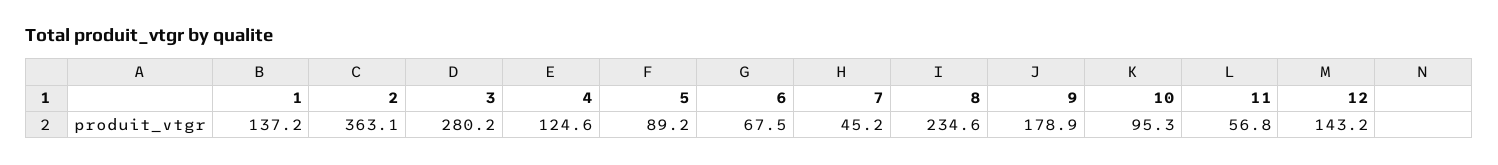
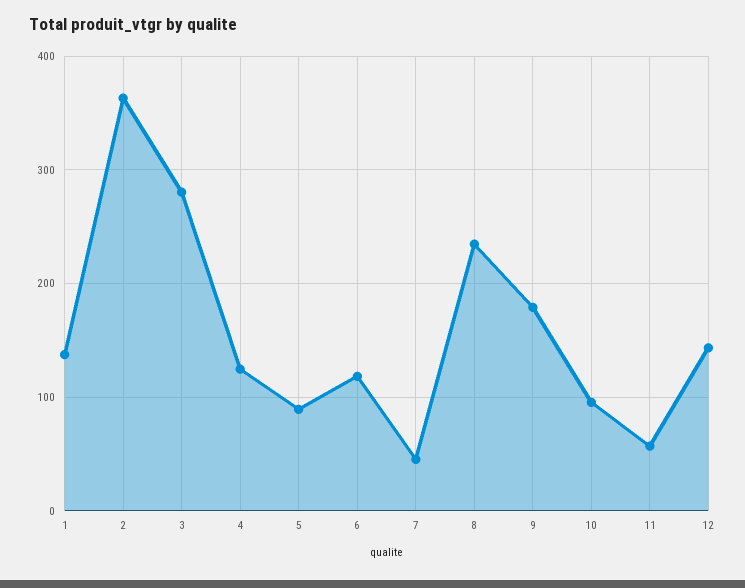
  {
    "1": 137.2,
    "2": 363.1,
    "3": 280.2,
    "4": 124.6,
    "5": 89.2,
-   "6": 67.5,
+   "6": 120,
    "7": 45.2,
    "8": 234.6,
    "9": 178.9,
    "10": 95.3,
    "11": 56.8,
    "12": 143.2
  }

